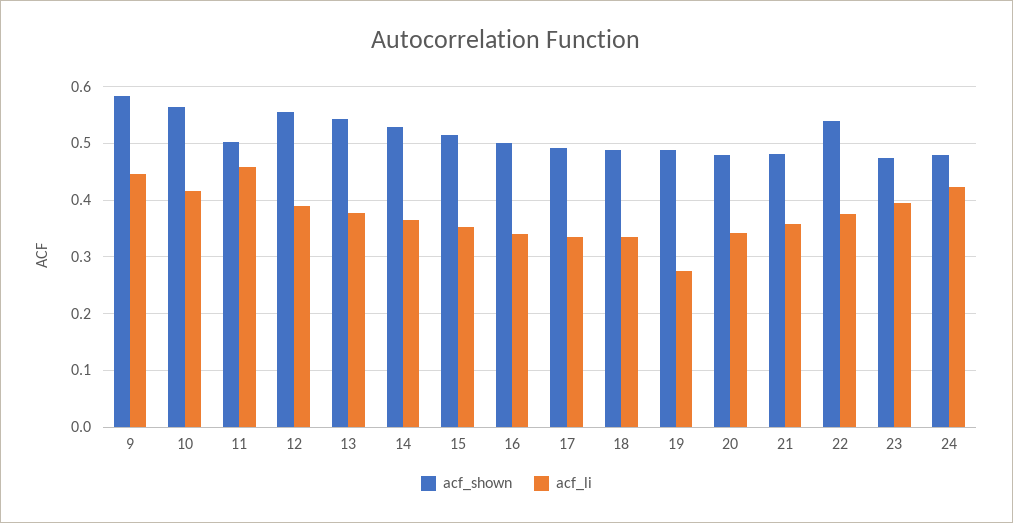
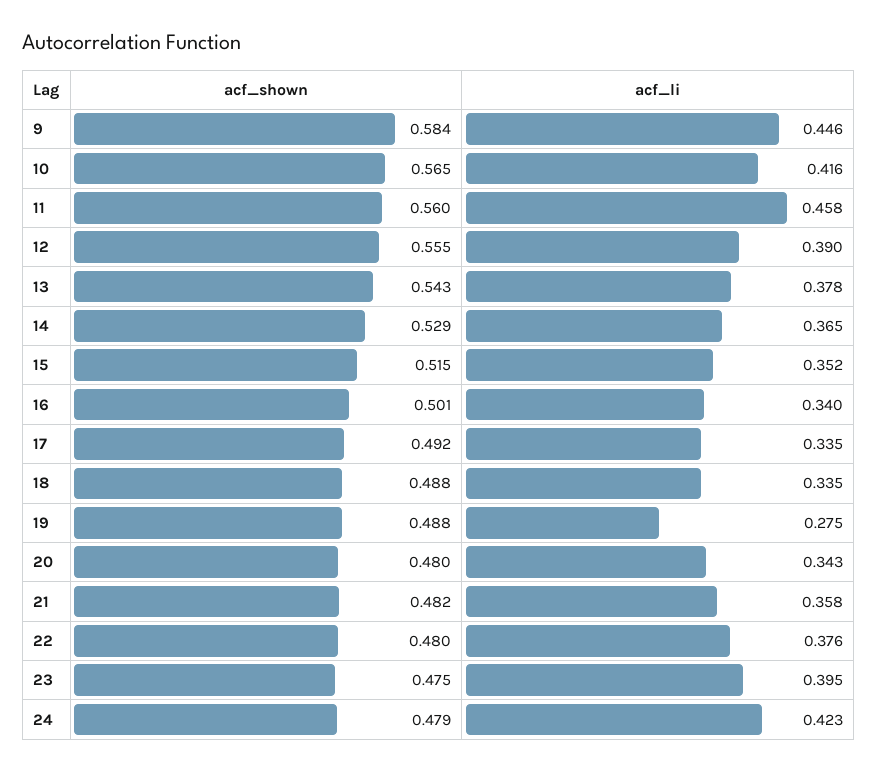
  {
    "acf_shown": {
      "9": 0.584,
      "10": 0.565,
-     "11": 0.5,
+     "11": 0.56,
      "12": 0.555,
      "13": 0.543,
      "14": 0.529,
      "15": 0.515,
      "16": 0.501,
      "17": 0.492,
      "18": 0.488,
      "19": 0.488,
      "20": 0.48,
      "21": 0.482,
-     "22": 0.54,
+     "22": 0.48,
      "23": 0.475,
      "24": 0.479
    },
    "acf_li": {
      "9": 0.446,
      "10": 0.416,
      "11": 0.458,
      "12": 0.39,
      "13": 0.378,
      "14": 0.365,
      "15": 0.352,
      "16": 0.34,
      "17": 0.335,
      "18": 0.335,
      "19": 0.275,
      "20": 0.343,
      "21": 0.358,
      "22": 0.376,
      "23": 0.395,
      "24": 0.423
    }
  }

